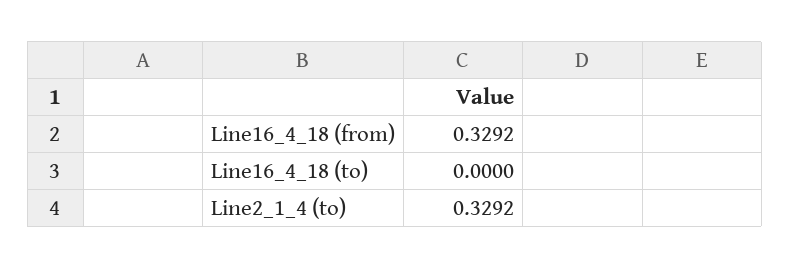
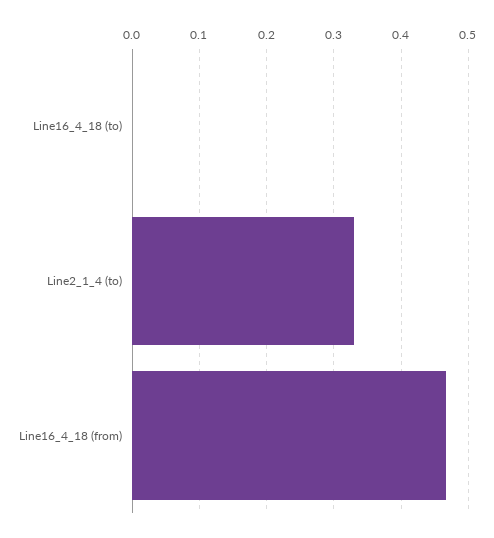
  {
-   "Line16_4_18 (from)": 0.3292,
+   "Line16_4_18 (from)": 0.47,
    "Line16_4_18 (to)": 0,
    "Line2_1_4 (to)": 0.3292
  }

